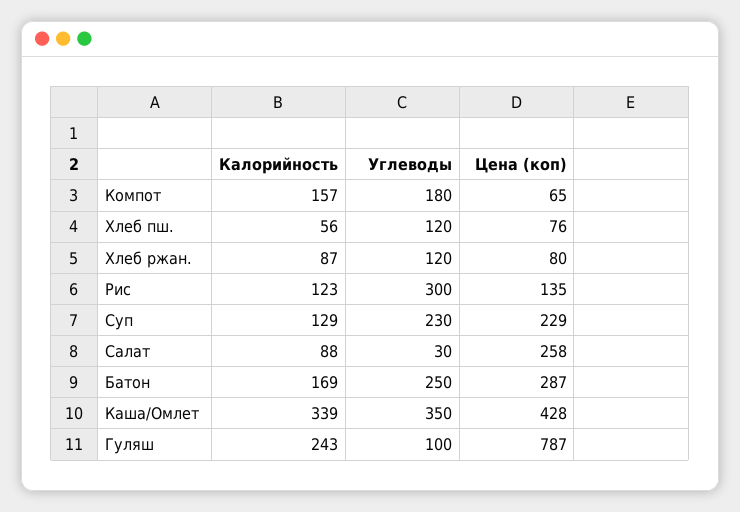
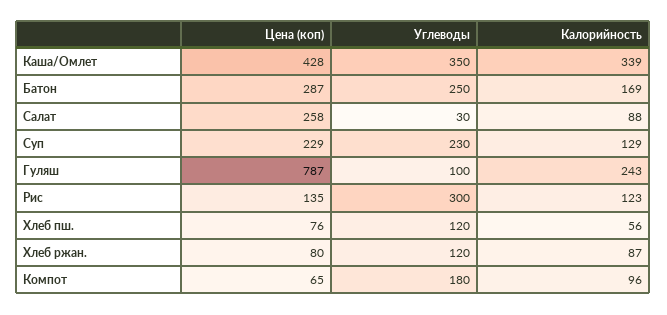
  {
    "Калорийность": {
-     "Компот": 157,
+     "Компот": 96,
      "Хлеб пш.": 56,
      "Хлеб ржан.": 87,
      "Рис": 123,
      "Суп": 129,
      "Салат": 88,
      "Батон": 169,
      "Каша/Омлет": 339,
      "Гуляш": 243
    },
    "Углеводы": {
      "Компот": 180,
      "Хлеб пш.": 120,
      "Хлеб ржан.": 120,
      "Рис": 300,
      "Суп": 230,
      "Салат": 30,
      "Батон": 250,
      "Каша/Омлет": 350,
      "Гуляш": 100
    },
    "Цена (коп)": {
      "Компот": 65,
      "Хлеб пш.": 76,
      "Хлеб ржан.": 80,
      "Рис": 135,
      "Суп": 229,
      "Салат": 258,
      "Батон": 287,
      "Каша/Омлет": 428,
      "Гуляш": 787
    }
  }

